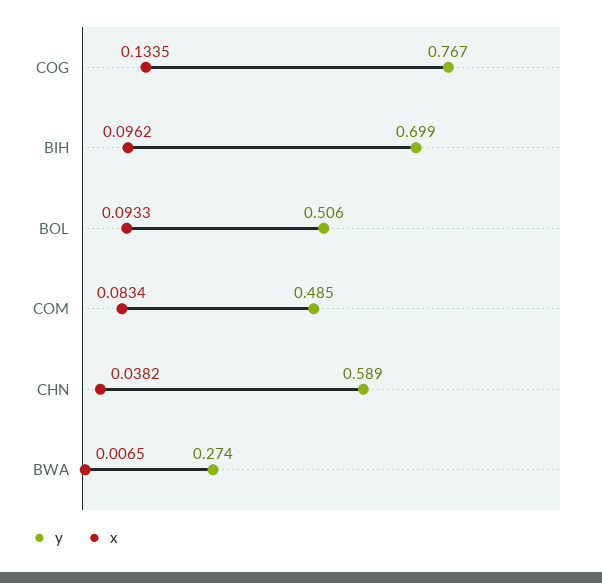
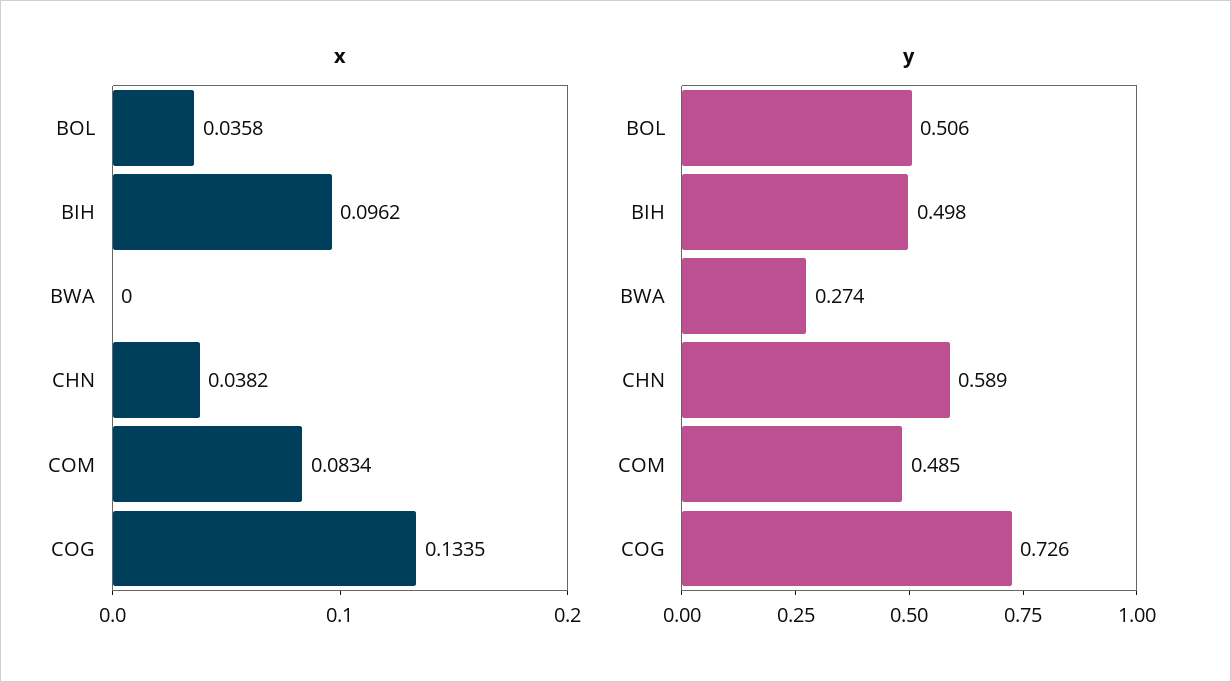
  {
    "y": {
-     "COG": 0.767,
+     "COG": 0.726,
-     "BIH": 0.699,
+     "BIH": 0.498,
      "BOL": 0.506,
      "COM": 0.485,
      "CHN": 0.589,
      "BWA": 0.274
    },
    "x": {
      "COG": 0.1335,
      "BIH": 0.0962,
-     "BOL": 0.0933,
+     "BOL": 0.0358,
      "COM": 0.0834,
      "CHN": 0.0382,
-     "BWA": 0.0065
+     "BWA": 0
    }
  }

